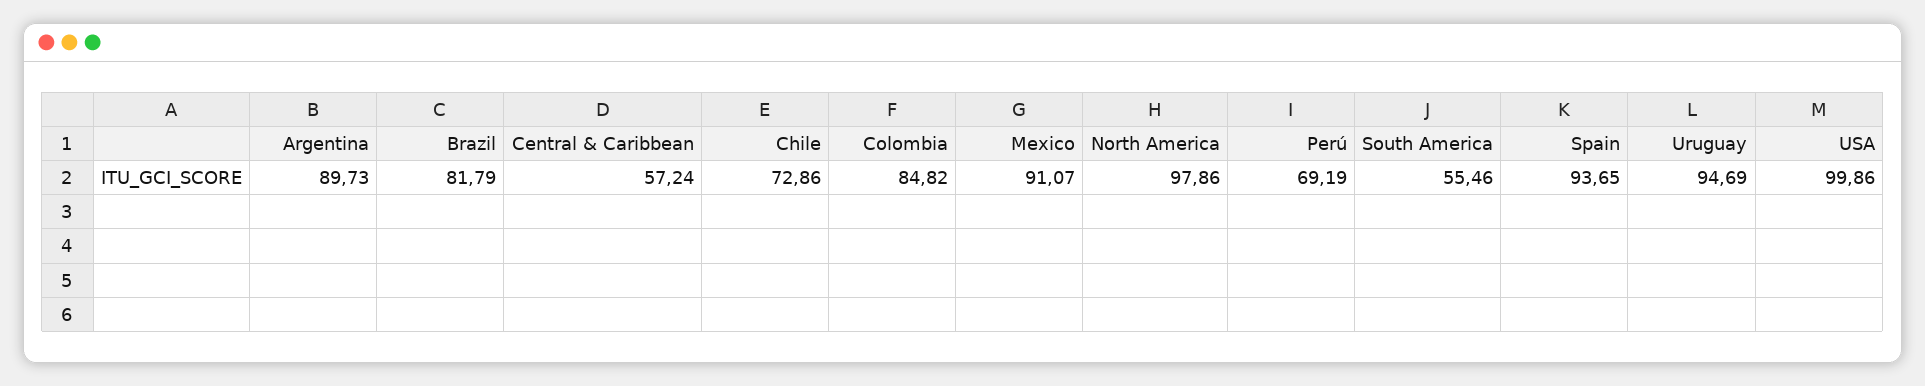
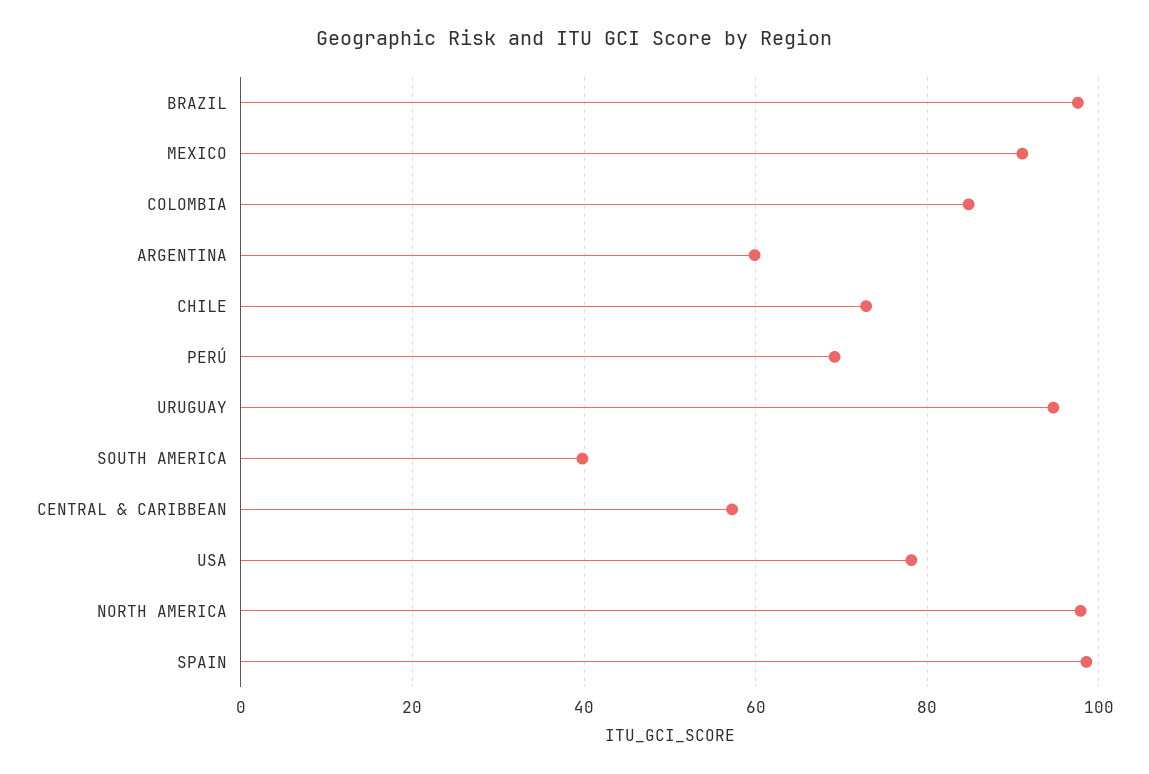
  {
-   "Argentina": 89.73,
+   "Argentina": 60,
-   "Brazil": 81.79,
+   "Brazil": 98,
    "Central & Caribbean": 57.24,
    "Chile": 72.86,
    "Colombia": 84.82,
    "Mexico": 91.07,
    "North America": 97.86,
    "Perú": 69.19,
-   "South America": 55.46,
+   "South America": 40,
-   "Spain": 93.65,
+   "Spain": 98,
    "Uruguay": 94.69,
-   "USA": 99.86
+   "USA": 78
  }

